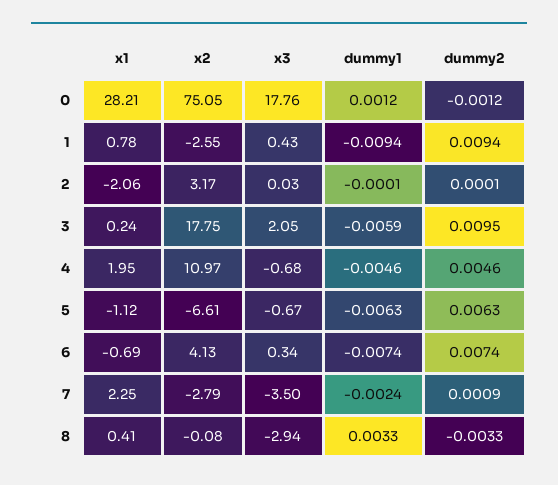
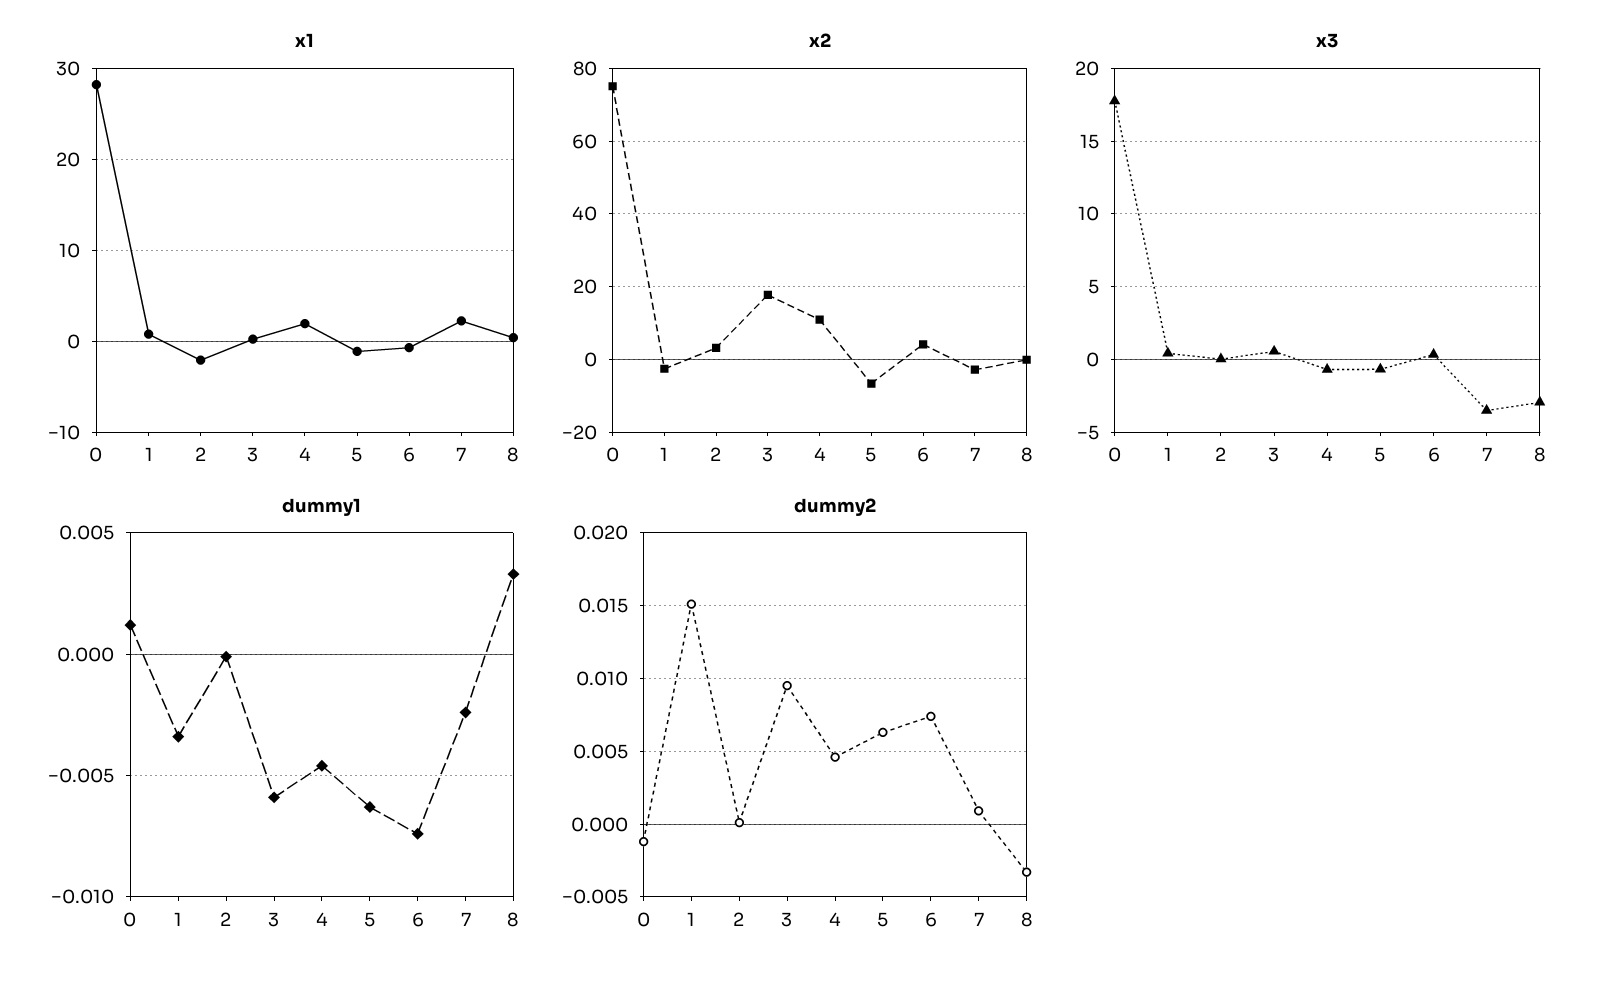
  {
    "x1": {
      "0": 28.21,
      "1": 0.78,
      "2": -2.06,
      "3": 0.24,
      "4": 1.95,
      "5": -1.12,
      "6": -0.69,
      "7": 2.25,
      "8": 0.41
    },
    "x2": {
      "0": 75.05,
      "1": -2.55,
      "2": 3.17,
      "3": 17.75,
      "4": 10.97,
      "5": -6.61,
      "6": 4.13,
      "7": -2.79,
      "8": -0.08
    },
    "x3": {
      "0": 17.76,
      "1": 0.43,
      "2": 0.03,
-     "3": 2.05,
+     "3": 0.5,
      "4": -0.68,
      "5": -0.67,
      "6": 0.34,
      "7": -3.5,
      "8": -2.94
    },
    "dummy1": {
      "0": 0.0012,
-     "1": -0.0094,
+     "1": -0.0035,
      "2": -0.0001,
      "3": -0.0059,
      "4": -0.0046,
      "5": -0.0063,
      "6": -0.0074,
      "7": -0.0024,
      "8": 0.0033
    },
    "dummy2": {
      "0": -0.0012,
-     "1": 0.0094,
+     "1": 0.015,
      "2": 0.0001,
      "3": 0.0095,
      "4": 0.0046,
      "5": 0.0063,
      "6": 0.0074,
      "7": 0.0009,
      "8": -0.0033
    }
  }

